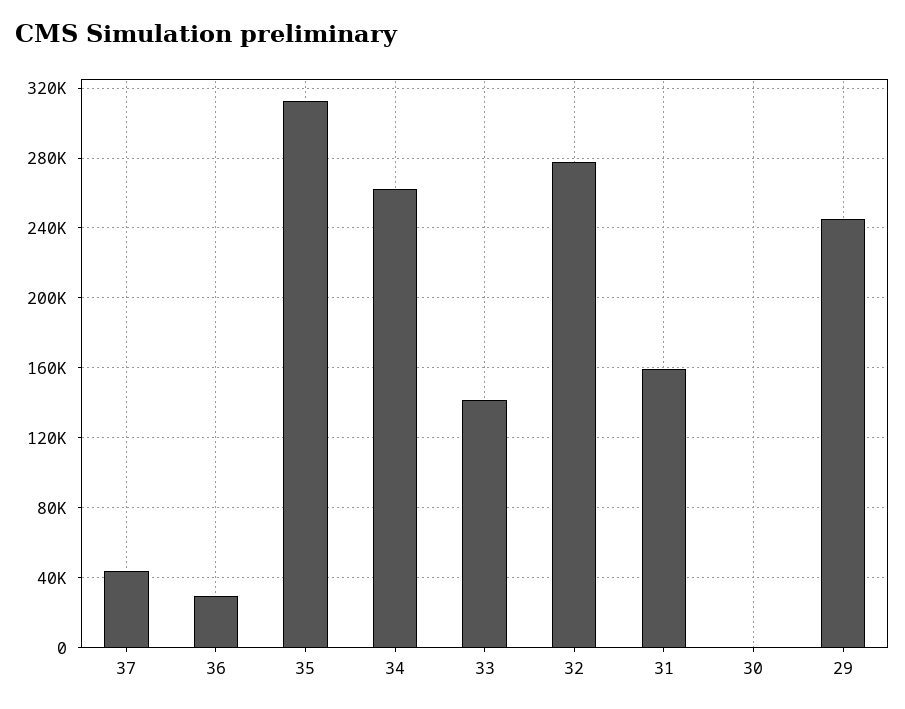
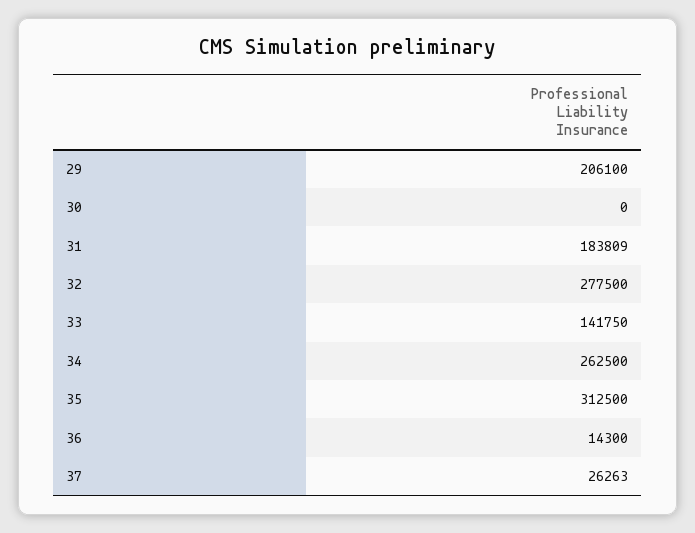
  {
-   "37": 45000,
+   "37": 26263,
-   "36": 30000,
+   "36": 14300,
    "35": 312500,
    "34": 262500,
    "33": 141750,
    "32": 277500,
-   "31": 160000,
+   "31": 183809,
    "30": 0,
-   "29": 245000
+   "29": 206100
  }

